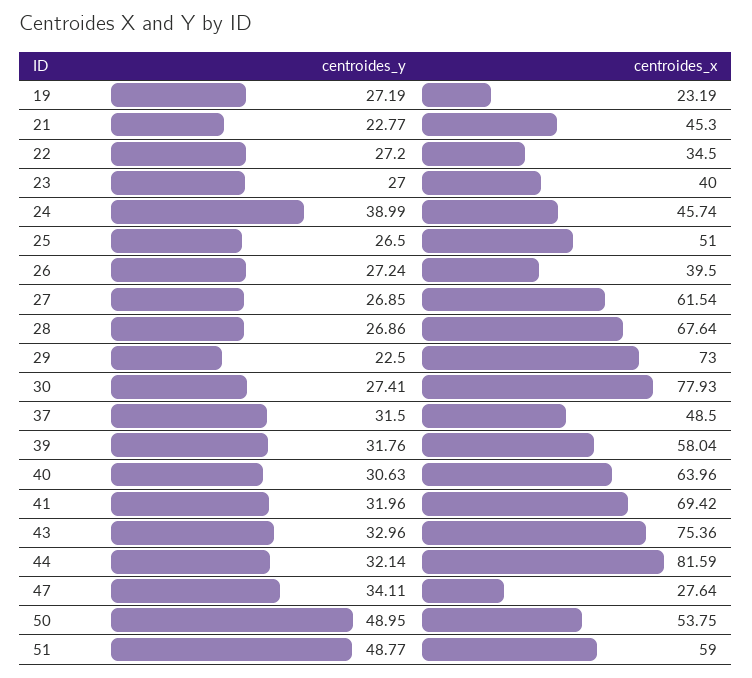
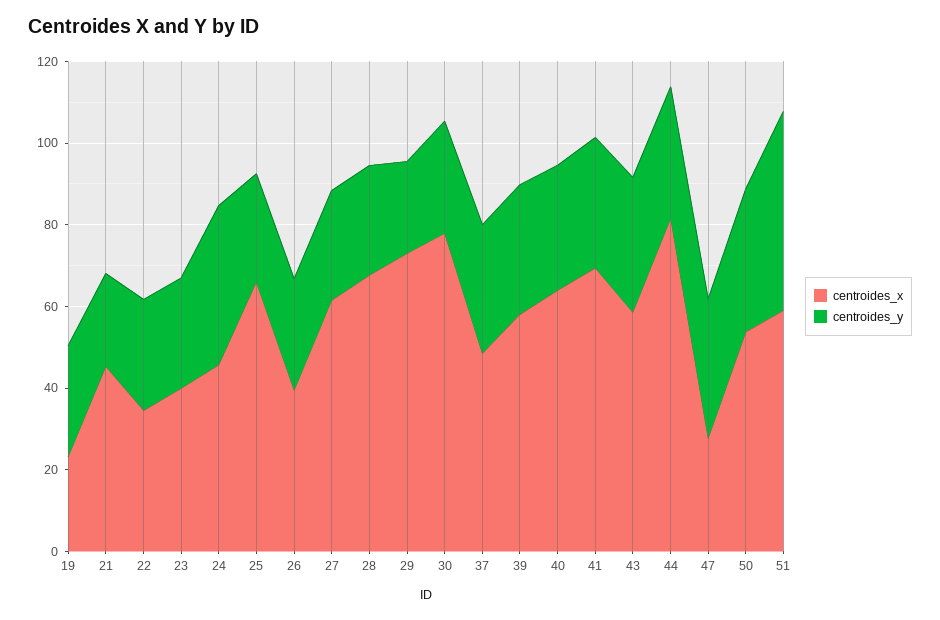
  {
    "centroides_y": {
      "19": 27.19,
      "21": 22.77,
      "22": 27.2,
      "23": 27,
      "24": 38.99,
      "25": 26.5,
      "26": 27.24,
      "27": 26.85,
      "28": 26.86,
      "29": 22.5,
      "30": 27.41,
      "37": 31.5,
      "39": 31.76,
      "40": 30.63,
      "41": 31.96,
      "43": 32.96,
      "44": 32.14,
      "47": 34.11,
-     "50": 48.95,
+     "50": 35,
      "51": 48.77
    },
    "centroides_x": {
      "19": 23.19,
      "21": 45.3,
      "22": 34.5,
      "23": 40,
      "24": 45.74,
-     "25": 51,
+     "25": 65,
      "26": 39.5,
      "27": 61.54,
      "28": 67.64,
      "29": 73,
      "30": 77.93,
      "37": 48.5,
      "39": 58.04,
      "40": 63.96,
      "41": 69.42,
-     "43": 75.36,
+     "43": 60,
      "44": 81.59,
      "47": 27.64,
      "50": 53.75,
      "51": 59
    }
  }

